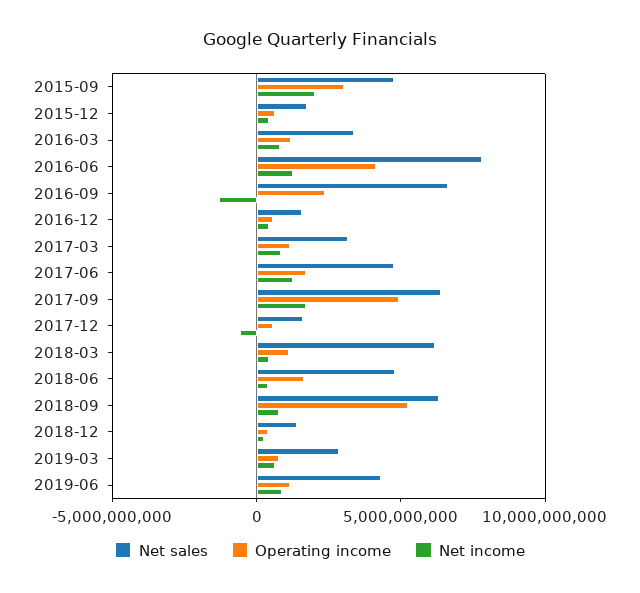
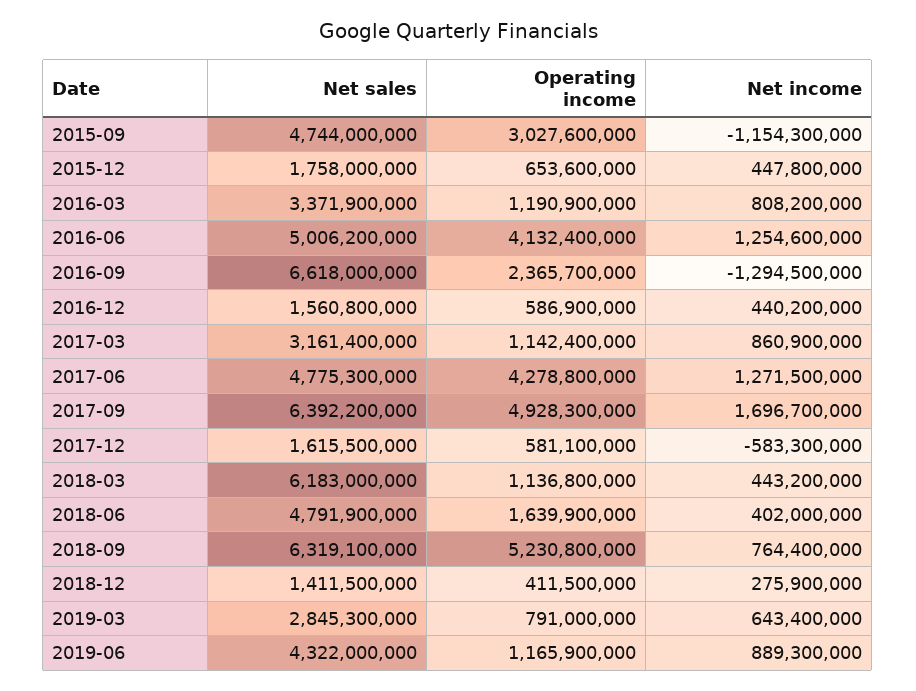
  {
    "Net sales": {
      "2015-09": 4744000000,
      "2015-12": 1758000000,
      "2016-03": 3371900000,
-     "2016-06": 8000000000,
+     "2016-06": 5006200000,
      "2016-09": 6618000000,
      "2016-12": 1560800000,
      "2017-03": 3161400000,
      "2017-06": 4775300000,
      "2017-09": 6392200000,
      "2017-12": 1615500000,
      "2018-03": 6183000000,
      "2018-06": 4791900000,
      "2018-09": 6319100000,
      "2018-12": 1411500000,
      "2019-03": 2845300000,
      "2019-06": 4322000000
    },
    "Operating income": {
      "2015-09": 3027600000,
      "2015-12": 653600000,
      "2016-03": 1190900000,
      "2016-06": 4132400000,
      "2016-09": 2365700000,
      "2016-12": 586900000,
      "2017-03": 1142400000,
-     "2017-06": 2000000000,
+     "2017-06": 4278800000,
      "2017-09": 4928300000,
      "2017-12": 581100000,
      "2018-03": 1136800000,
      "2018-06": 1639900000,
      "2018-09": 5230800000,
      "2018-12": 411500000,
      "2019-03": 791000000,
      "2019-06": 1165900000
    },
    "Net income": {
-     "2015-09": 2000000000,
+     "2015-09": -1154300000,
      "2015-12": 447800000,
      "2016-03": 808200000,
      "2016-06": 1254600000,
      "2016-09": -1294500000,
      "2016-12": 440200000,
      "2017-03": 860900000,
      "2017-06": 1271500000,
      "2017-09": 1696700000,
      "2017-12": -583300000,
      "2018-03": 443200000,
      "2018-06": 402000000,
      "2018-09": 764400000,
      "2018-12": 275900000,
      "2019-03": 643400000,
      "2019-06": 889300000
    }
  }

